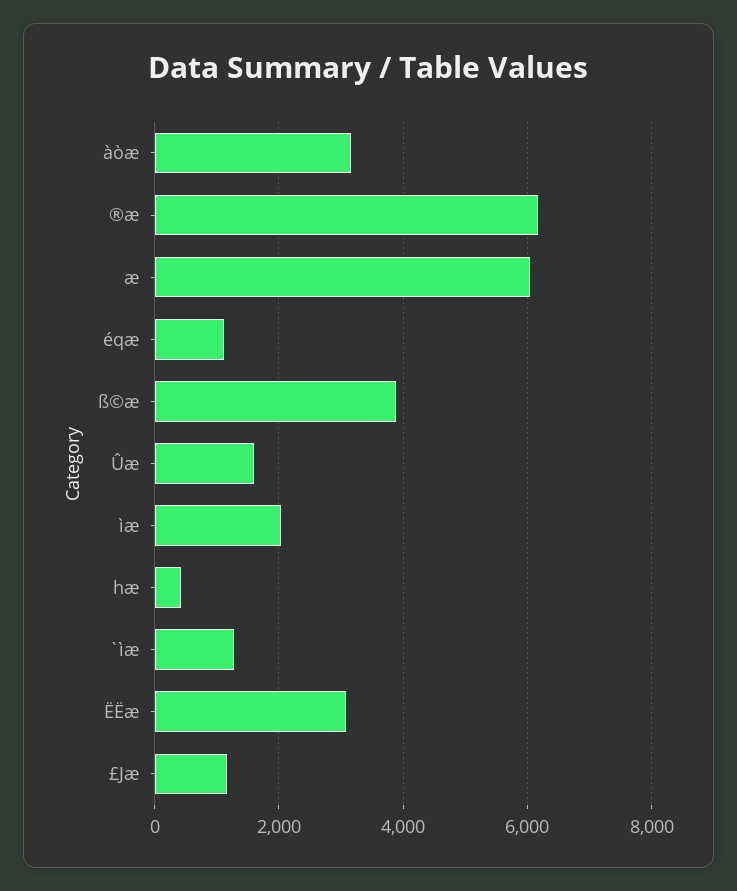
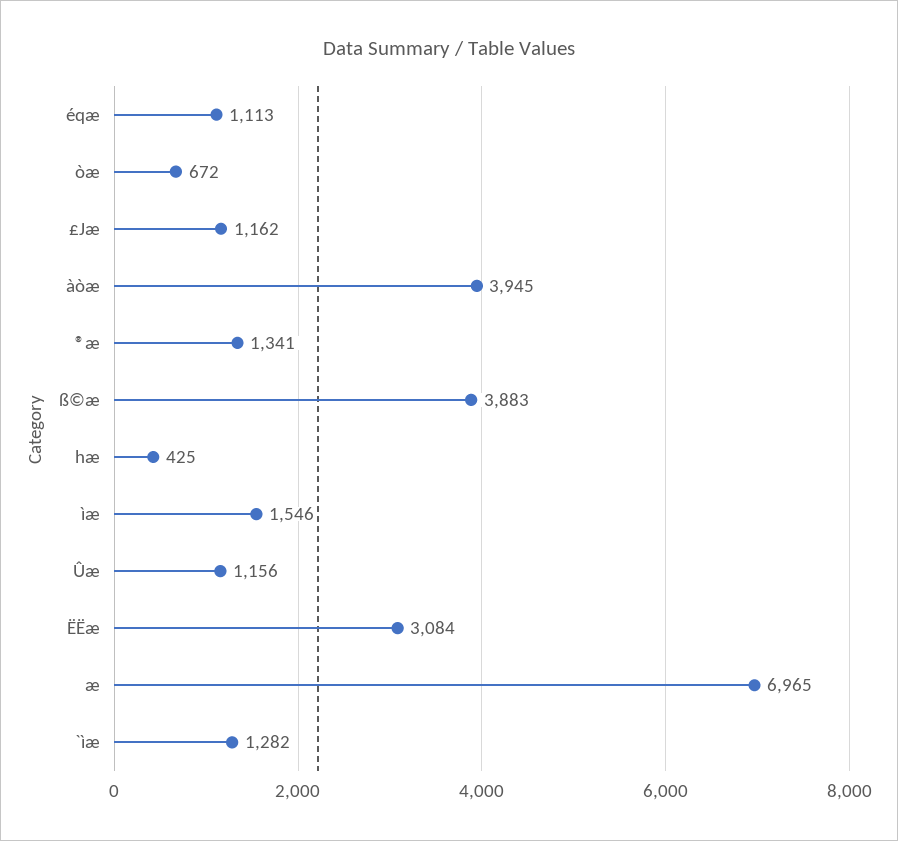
  {
-   "àòæ": 3200,
+   "àòæ": 3945,
-   "®æ": 6200,
+   "®æ": 1341,
-   "æ": 6000,
+   "æ": 6965,
    "éqæ": 1113,
    "ß©æ": 3883,
-   "Ûæ": 1600,
+   "Ûæ": 1156,
-   "ìæ": 2000,
+   "ìæ": 1546,
    "hæ": 425,
    "`ìæ": 1282,
    "ËËæ": 3084,
-   "£Jæ": 1162
+   "£Jæ": 1162,
+   "òæ": 672
  }

